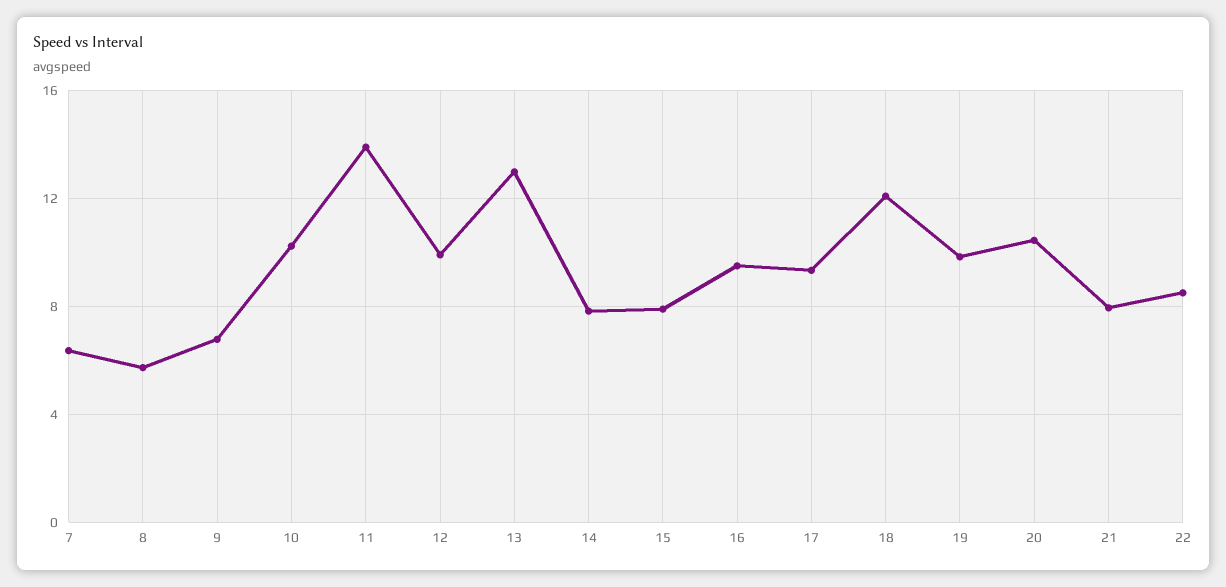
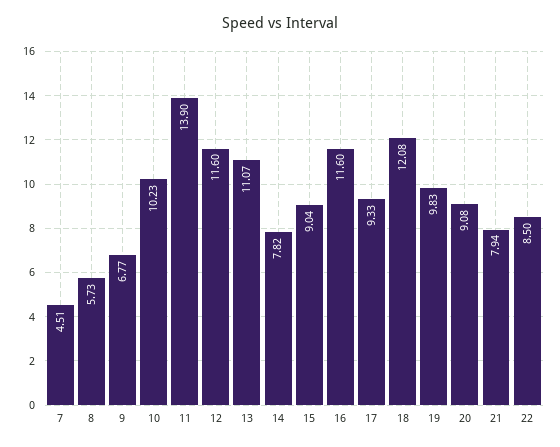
  {
-   "7": 6.5,
+   "7": 4.51,
    "8": 5.73,
    "9": 6.77,
    "10": 10.23,
    "11": 13.9,
-   "12": 10,
+   "12": 11.6,
-   "13": 13,
+   "13": 11.07,
    "14": 7.82,
-   "15": 8,
+   "15": 9.04,
-   "16": 9.5,
+   "16": 11.6,
    "17": 9.33,
    "18": 12.08,
    "19": 9.83,
-   "20": 10.5,
+   "20": 9.08,
    "21": 7.94,
    "22": 8.5
  }

